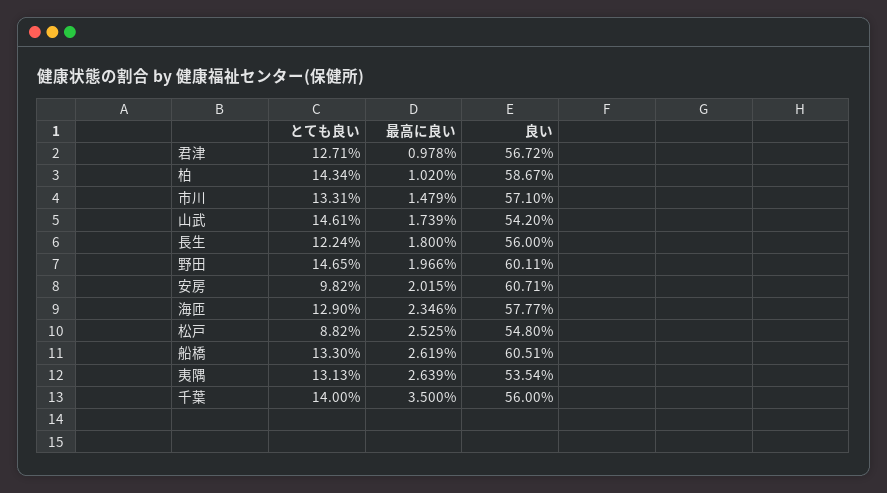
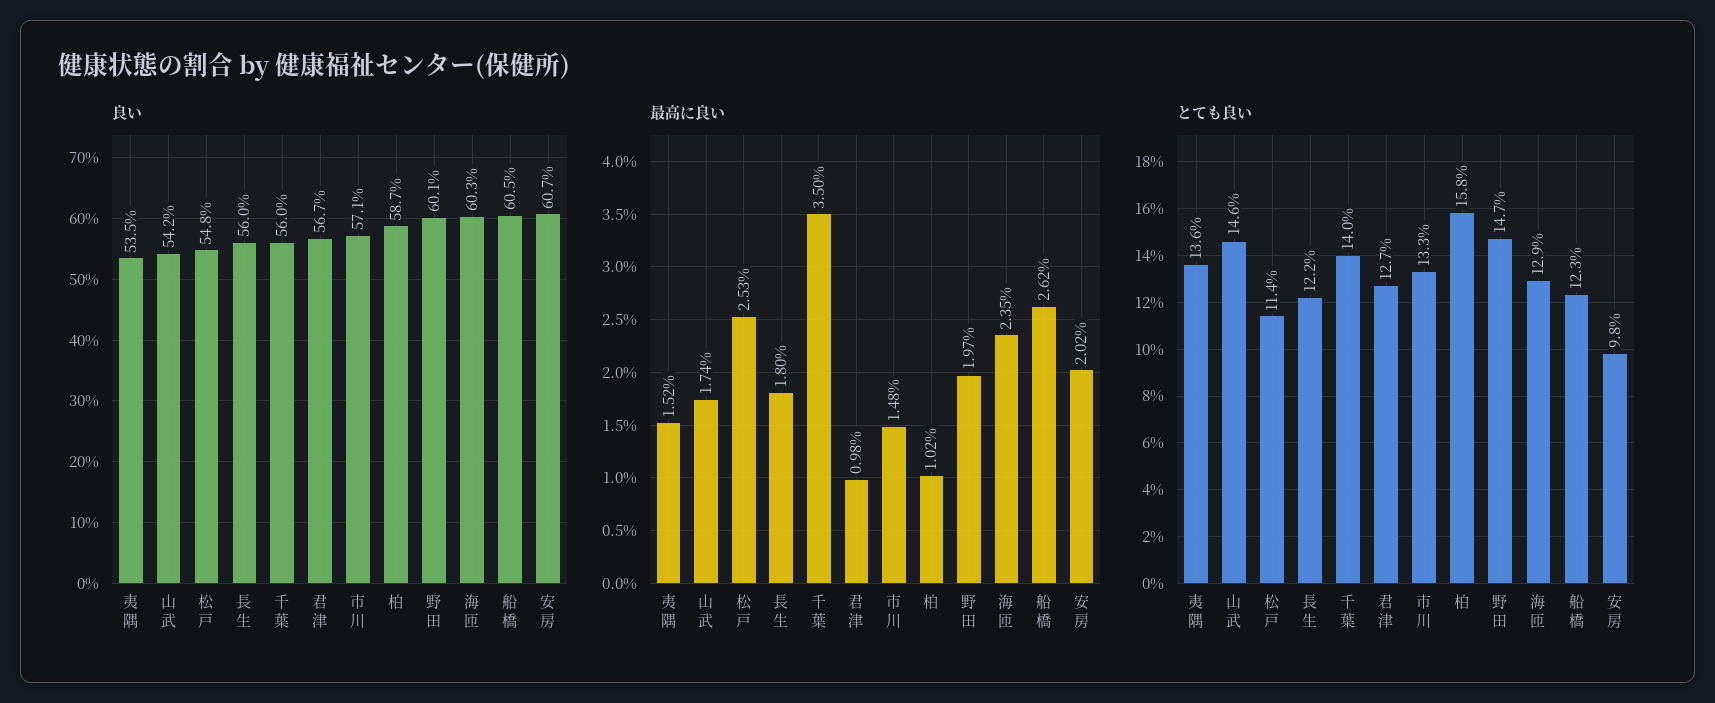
  {
    "とても良い": {
      "君津": 12.71,
-     "柏": 14.34,
+     "柏": 15.8,
      "市川": 13.31,
      "山武": 14.61,
      "長生": 12.24,
      "野田": 14.65,
      "安房": 9.82,
      "海匝": 12.9,
-     "松戸": 8.82,
+     "松戸": 11.4,
-     "船橋": 13.3,
+     "船橋": 12.3,
-     "夷隅": 13.13,
+     "夷隅": 13.6,
      "千葉": 14
    },
    "最高に良い": {
      "君津": 0.978,
      "柏": 1.02,
      "市川": 1.479,
      "山武": 1.739,
      "長生": 1.8,
      "野田": 1.966,
      "安房": 2.015,
      "海匝": 2.346,
      "松戸": 2.525,
      "船橋": 2.619,
-     "夷隅": 2.639,
+     "夷隅": 1.52,
      "千葉": 3.5
    },
    "良い": {
      "君津": 56.72,
      "柏": 58.67,
      "市川": 57.1,
      "山武": 54.2,
      "長生": 56,
      "野田": 60.11,
      "安房": 60.71,
-     "海匝": 57.77,
+     "海匝": 60.3,
      "松戸": 54.8,
      "船橋": 60.51,
      "夷隅": 53.54,
      "千葉": 56
    }
  }

